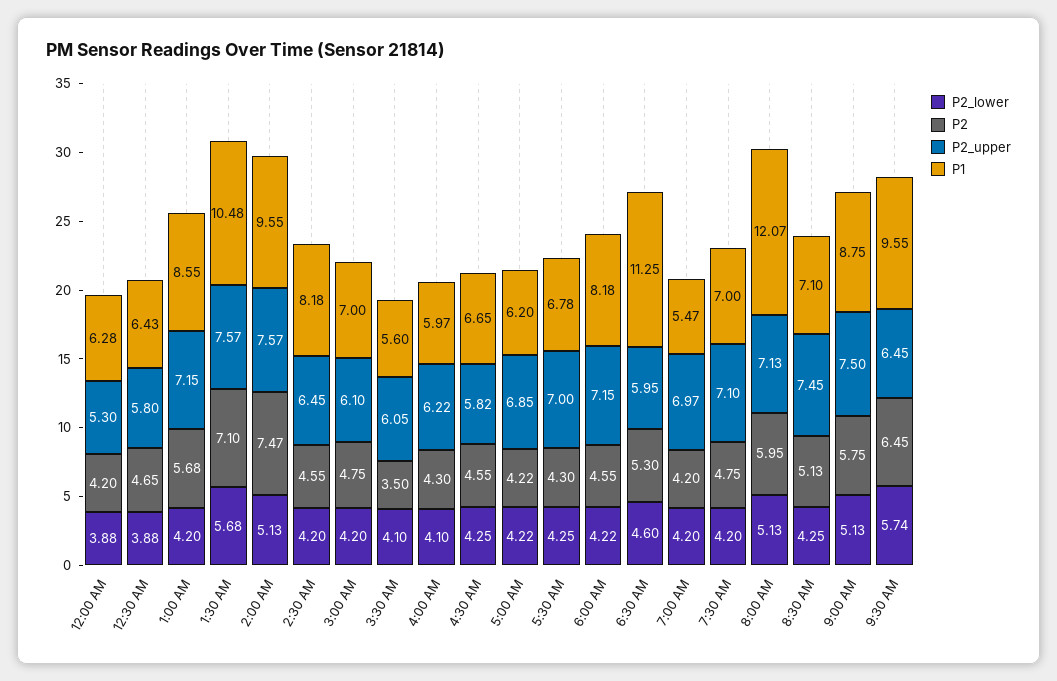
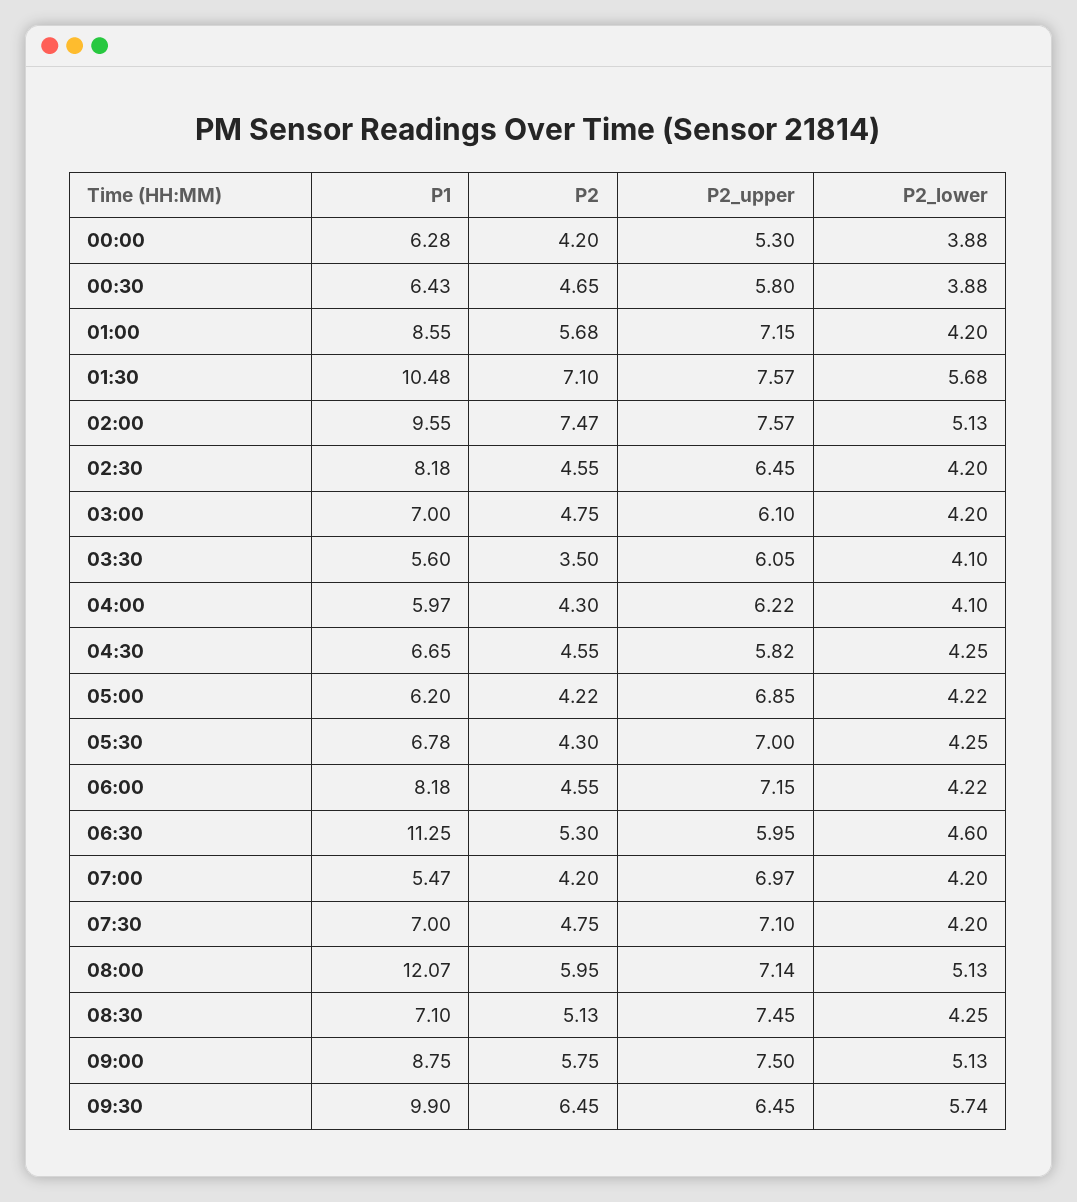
  {
    "P2_lower": {
      "12:00 AM": 3.88,
      "12:30 AM": 3.88,
      "1:00 AM": 4.2,
      "1:30 AM": 5.68,
      "2:00 AM": 5.13,
      "2:30 AM": 4.2,
      "3:00 AM": 4.2,
      "3:30 AM": 4.1,
      "4:00 AM": 4.1,
      "4:30 AM": 4.25,
      "5:00 AM": 4.22,
      "5:30 AM": 4.25,
      "6:00 AM": 4.22,
      "6:30 AM": 4.6,
      "7:00 AM": 4.2,
      "7:30 AM": 4.2,
      "8:00 AM": 5.13,
      "8:30 AM": 4.25,
      "9:00 AM": 5.13,
      "9:30 AM": 5.74
    },
    "P2": {
      "12:00 AM": 4.2,
      "12:30 AM": 4.65,
      "1:00 AM": 5.68,
      "1:30 AM": 7.1,
      "2:00 AM": 7.47,
      "2:30 AM": 4.55,
      "3:00 AM": 4.75,
      "3:30 AM": 3.5,
      "4:00 AM": 4.3,
      "4:30 AM": 4.55,
      "5:00 AM": 4.22,
      "5:30 AM": 4.3,
      "6:00 AM": 4.55,
      "6:30 AM": 5.3,
      "7:00 AM": 4.2,
      "7:30 AM": 4.75,
      "8:00 AM": 5.95,
      "8:30 AM": 5.13,
      "9:00 AM": 5.75,
      "9:30 AM": 6.45
    },
    "P2_upper": {
      "12:00 AM": 5.3,
      "12:30 AM": 5.8,
      "1:00 AM": 7.15,
      "1:30 AM": 7.57,
      "2:00 AM": 7.57,
      "2:30 AM": 6.45,
      "3:00 AM": 6.1,
      "3:30 AM": 6.05,
      "4:00 AM": 6.22,
      "4:30 AM": 5.82,
      "5:00 AM": 6.85,
      "5:30 AM": 7,
      "6:00 AM": 7.15,
      "6:30 AM": 5.95,
      "7:00 AM": 6.97,
      "7:30 AM": 7.1,
-     "8:00 AM": 7.13,
+     "8:00 AM": 7.14,
      "8:30 AM": 7.45,
      "9:00 AM": 7.5,
      "9:30 AM": 6.45
    },
    "P1": {
      "12:00 AM": 6.28,
      "12:30 AM": 6.43,
      "1:00 AM": 8.55,
      "1:30 AM": 10.48,
      "2:00 AM": 9.55,
      "2:30 AM": 8.18,
      "3:00 AM": 7,
      "3:30 AM": 5.6,
      "4:00 AM": 5.97,
      "4:30 AM": 6.65,
      "5:00 AM": 6.2,
      "5:30 AM": 6.78,
      "6:00 AM": 8.18,
      "6:30 AM": 11.25,
      "7:00 AM": 5.47,
      "7:30 AM": 7,
      "8:00 AM": 12.07,
      "8:30 AM": 7.1,
      "9:00 AM": 8.75,
-     "9:30 AM": 9.55
+     "9:30 AM": 9.9
    }
  }

